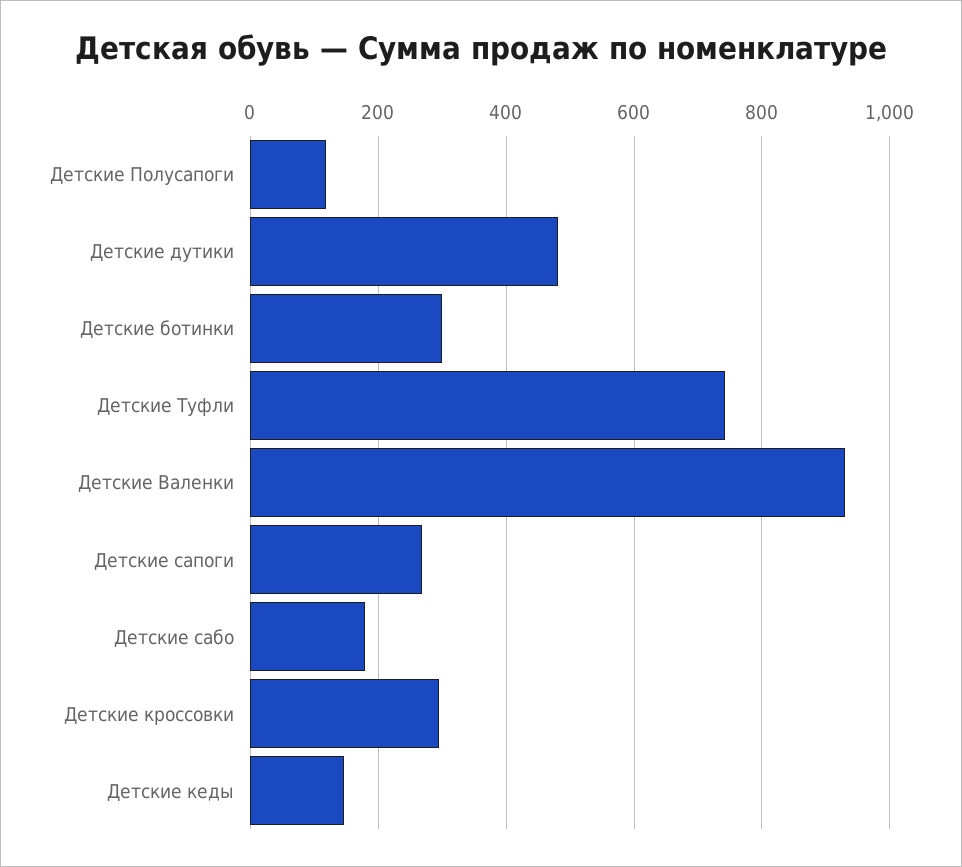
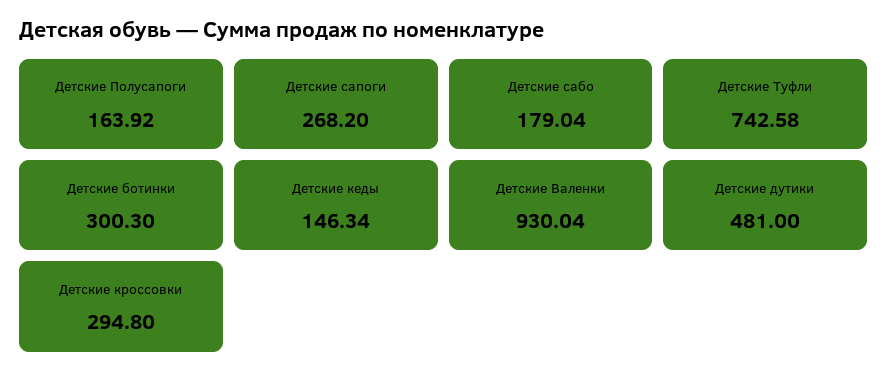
  {
-   "Детские Полусапоги": 120,
+   "Детские Полусапоги": 163.92,
    "Детские дутики": 481,
    "Детские ботинки": 300.3,
    "Детские Туфли": 742.58,
    "Детские Валенки": 930.04,
    "Детские сапоги": 268.2,
    "Детские сабо": 179.04,
    "Детские кроссовки": 294.8,
    "Детские кеды": 146.34
  }

